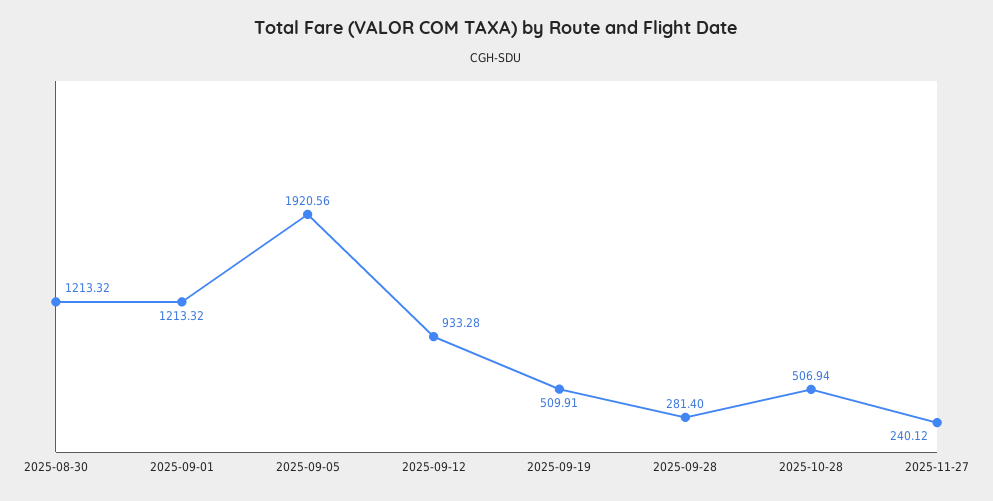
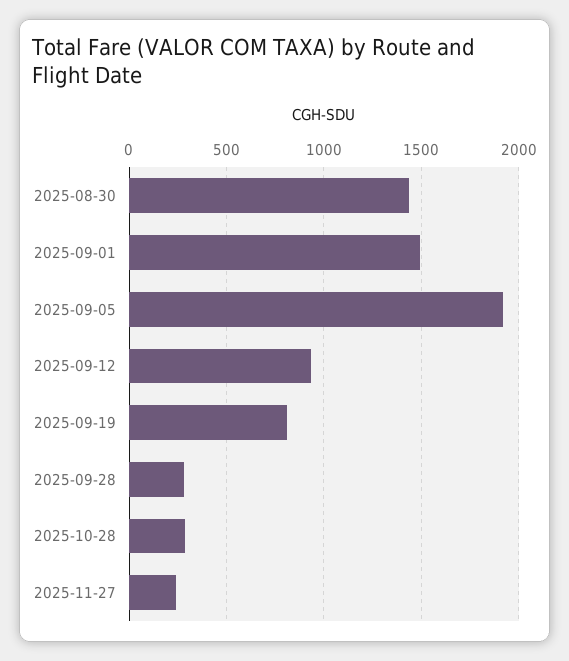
  {
-   "2025-08-30": 1213.32,
+   "2025-08-30": 1450,
-   "2025-09-01": 1213.32,
+   "2025-09-01": 1500,
    "2025-09-05": 1920.56,
    "2025-09-12": 933.28,
-   "2025-09-19": 509.91,
+   "2025-09-19": 800,
    "2025-09-28": 281.4,
-   "2025-10-28": 506.94,
+   "2025-10-28": 300,
    "2025-11-27": 240.12
  }

